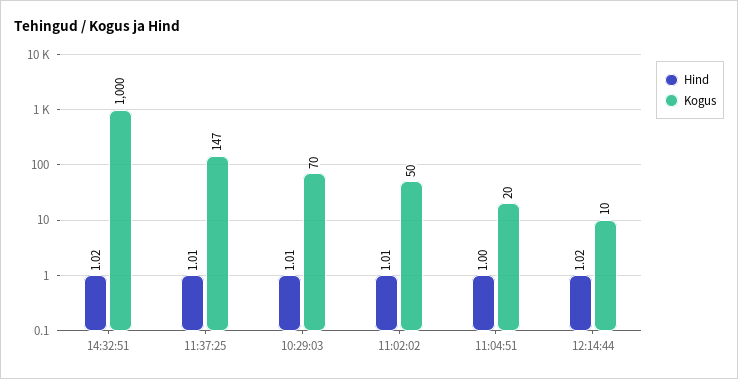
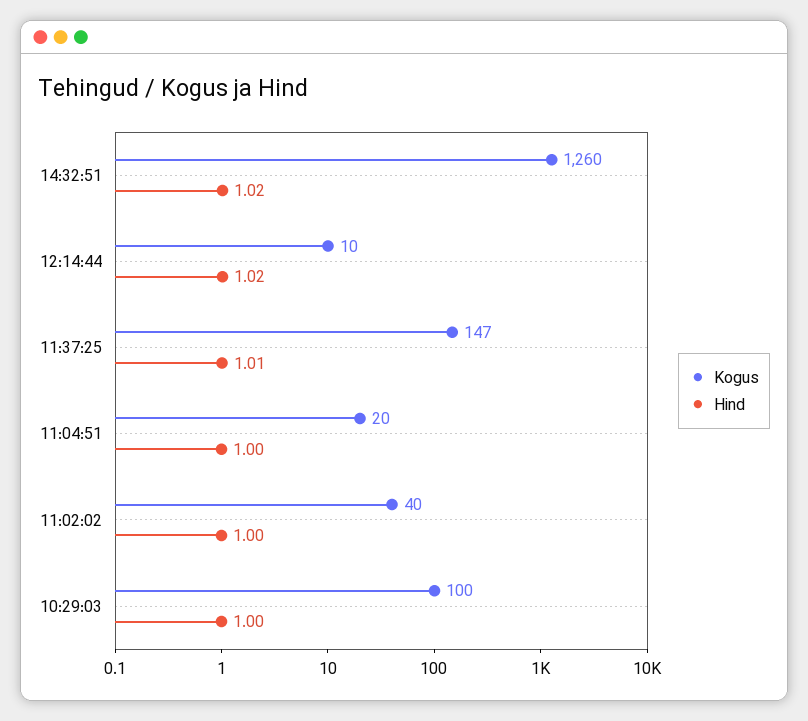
  {
    "Hind": {
      "14:32:51": 1.02,
      "11:37:25": 1.01,
-     "10:29:03": 1.01,
+     "10:29:03": 1,
-     "11:02:02": 1.01,
+     "11:02:02": 1,
      "11:04:51": 1,
      "12:14:44": 1.02
    },
    "Kogus": {
-     "14:32:51": 1000,
+     "14:32:51": 1260,
      "11:37:25": 147,
-     "10:29:03": 70,
+     "10:29:03": 100,
-     "11:02:02": 50,
+     "11:02:02": 40,
      "11:04:51": 20,
      "12:14:44": 10
    }
  }

